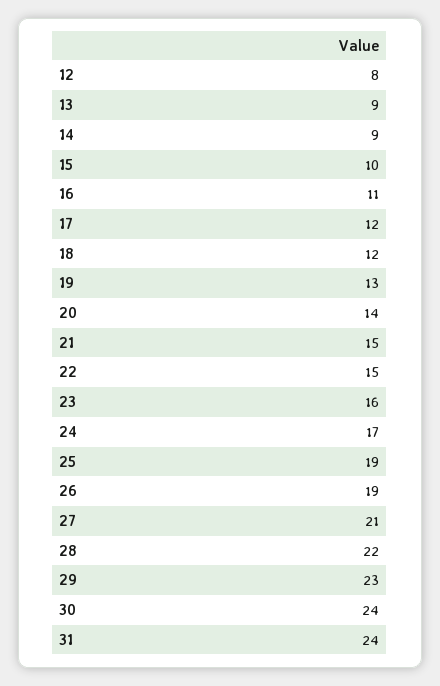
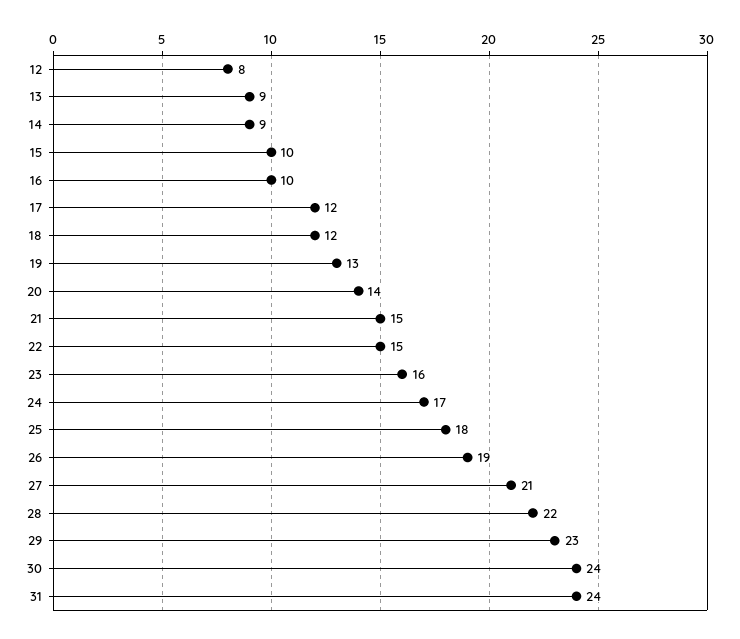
  {
    "12": 8,
    "13": 9,
    "14": 9,
    "15": 10,
-   "16": 11,
+   "16": 10,
    "17": 12,
    "18": 12,
    "19": 13,
    "20": 14,
    "21": 15,
    "22": 15,
    "23": 16,
    "24": 17,
-   "25": 19,
+   "25": 18,
    "26": 19,
    "27": 21,
    "28": 22,
    "29": 23,
    "30": 24,
    "31": 24
  }

